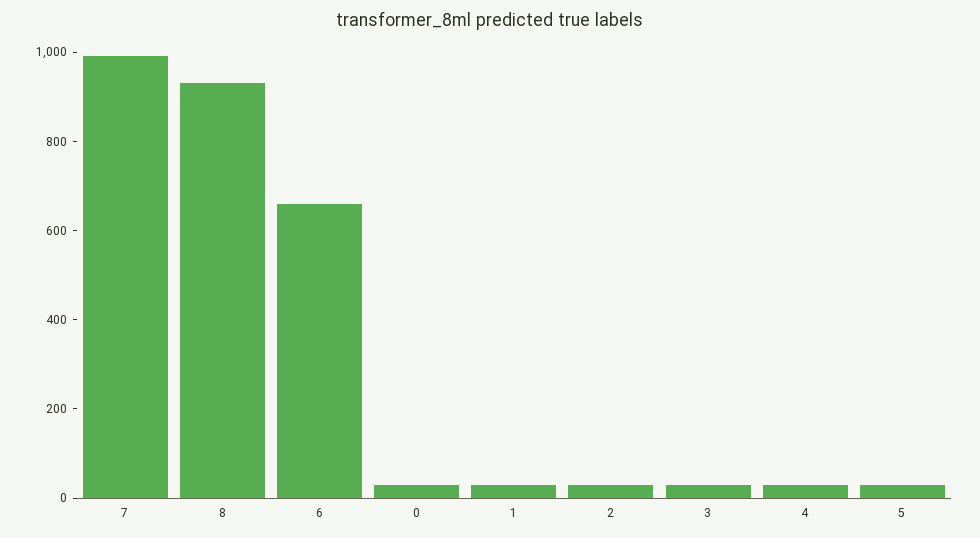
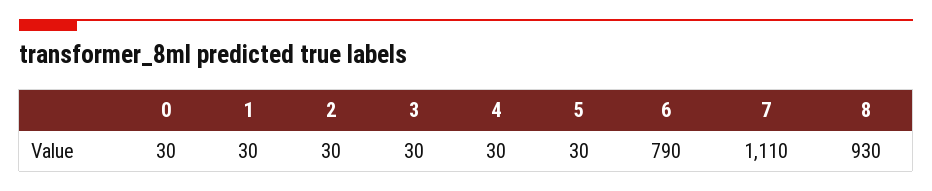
  {
-   "7": 1000,
+   "7": 1110,
    "8": 930,
-   "6": 650,
+   "6": 790,
    "0": 30,
    "1": 30,
    "2": 30,
    "3": 30,
    "4": 30,
    "5": 30
  }

